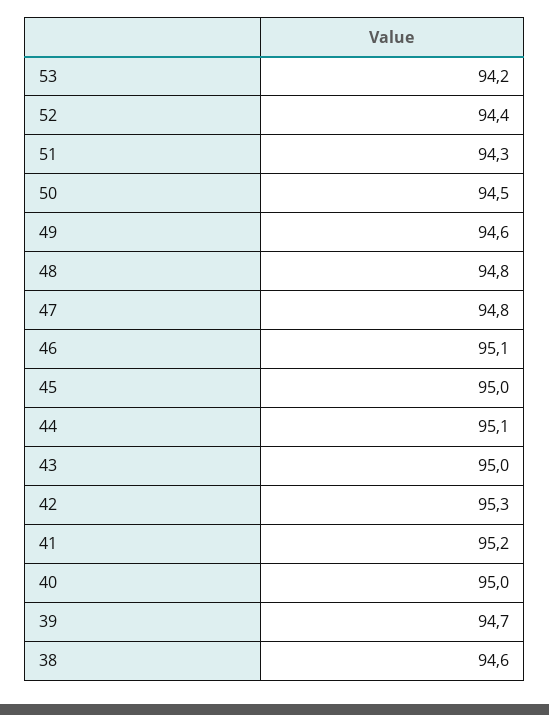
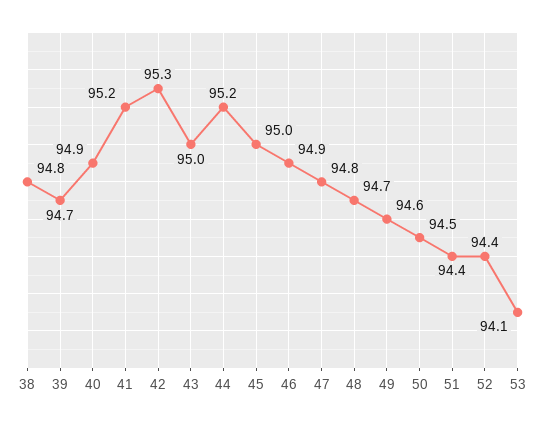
  {
-   "53": 94.2,
+   "53": 94.1,
    "52": 94.4,
-   "51": 94.3,
+   "51": 94.4,
    "50": 94.5,
    "49": 94.6,
-   "48": 94.8,
+   "48": 94.7,
    "47": 94.8,
-   "46": 95.1,
+   "46": 94.9,
    "45": 95,
-   "44": 95.1,
+   "44": 95.2,
    "43": 95,
    "42": 95.3,
    "41": 95.2,
-   "40": 95,
+   "40": 94.9,
    "39": 94.7,
-   "38": 94.6
+   "38": 94.8
  }

